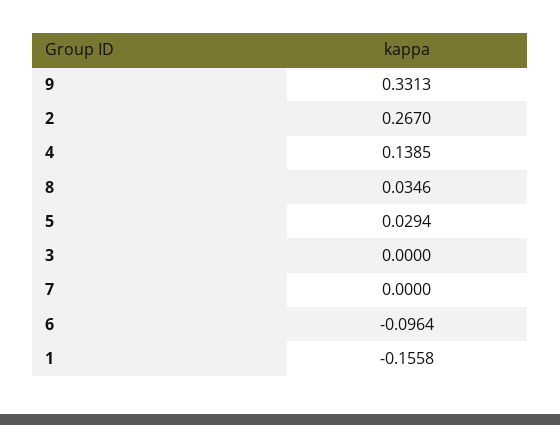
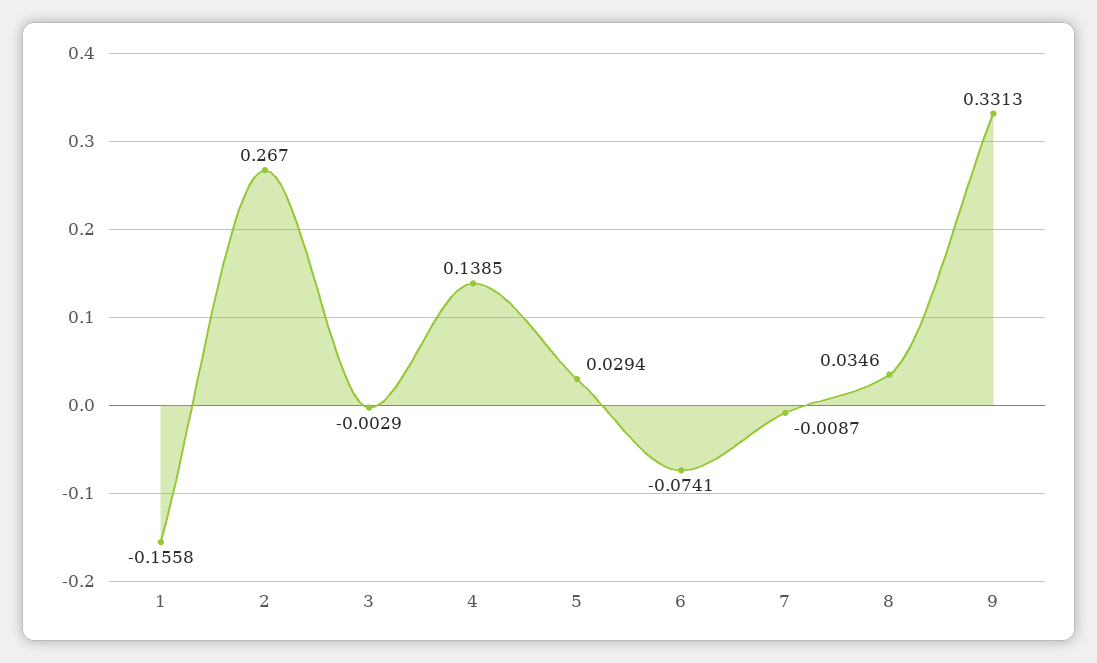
  {
    "9": 0.3313,
    "2": 0.267,
    "4": 0.1385,
    "8": 0.0346,
    "5": 0.0294,
-   "3": 0,
+   "3": -0.0029,
-   "7": 0,
+   "7": -0.0087,
-   "6": -0.0964,
+   "6": -0.0741,
    "1": -0.1558
  }

